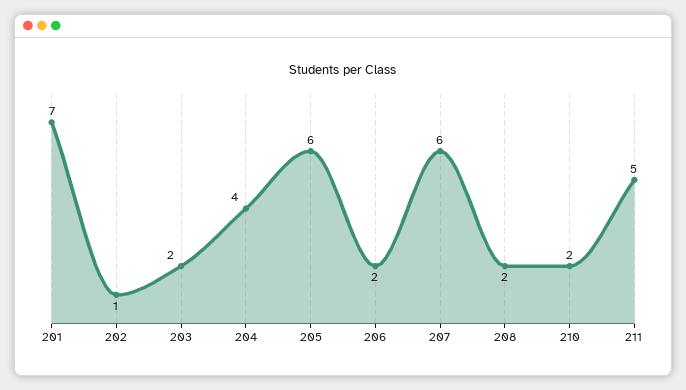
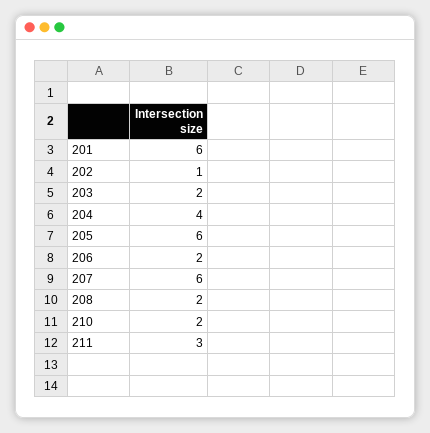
  {
-   "201": 7,
+   "201": 6,
    "202": 1,
    "203": 2,
    "204": 4,
    "205": 6,
    "206": 2,
    "207": 6,
    "208": 2,
    "210": 2,
-   "211": 5
+   "211": 3
  }

